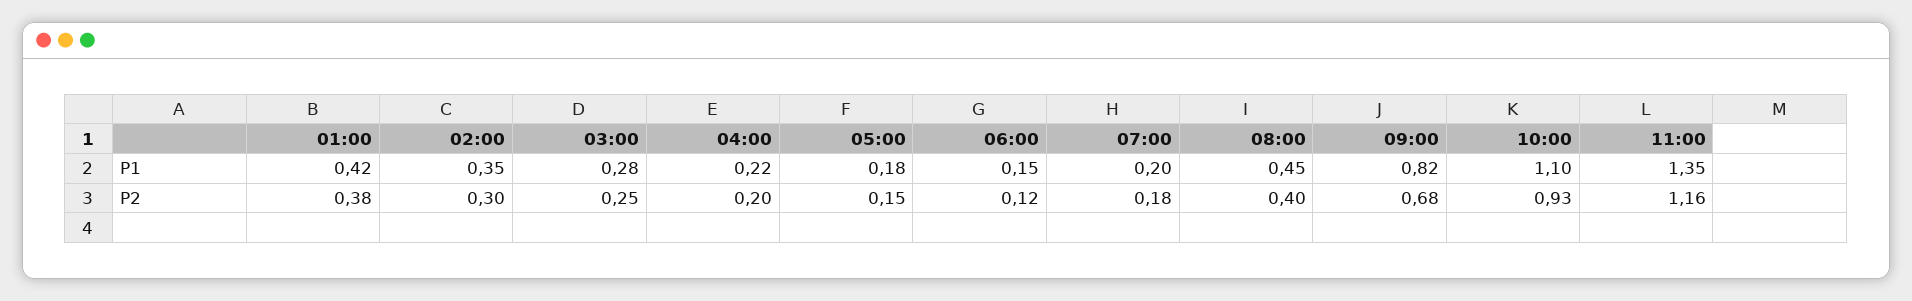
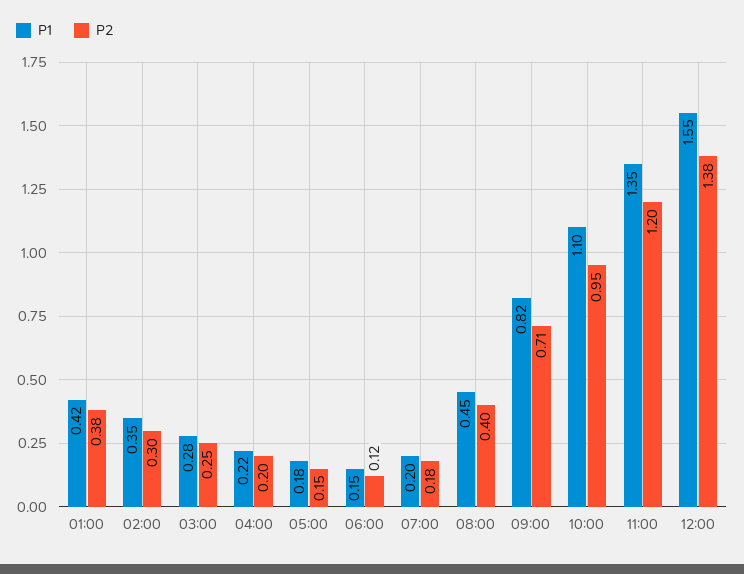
  {
    "P1": {
      "01:00": 0.42,
      "02:00": 0.35,
      "03:00": 0.28,
      "04:00": 0.22,
      "05:00": 0.18,
      "06:00": 0.15,
      "07:00": 0.2,
      "08:00": 0.45,
      "09:00": 0.82,
      "10:00": 1.1,
-     "11:00": 1.35
+     "11:00": 1.35,
+     "12:00": 1.55
    },
    "P2": {
      "01:00": 0.38,
      "02:00": 0.3,
      "03:00": 0.25,
      "04:00": 0.2,
      "05:00": 0.15,
      "06:00": 0.12,
      "07:00": 0.18,
      "08:00": 0.4,
-     "09:00": 0.68,
+     "09:00": 0.71,
-     "10:00": 0.93,
+     "10:00": 0.95,
-     "11:00": 1.16
+     "11:00": 1.2,
+     "12:00": 1.38
    }
  }

